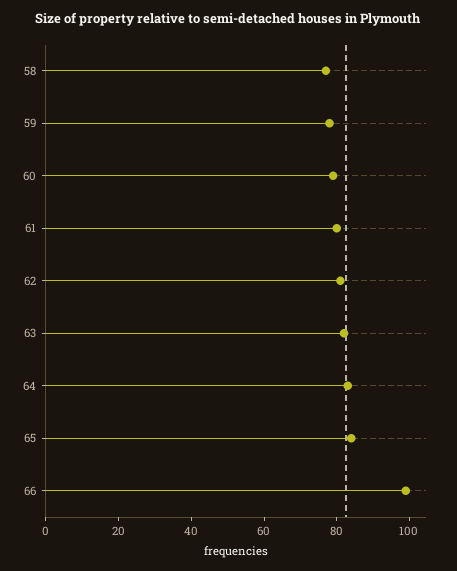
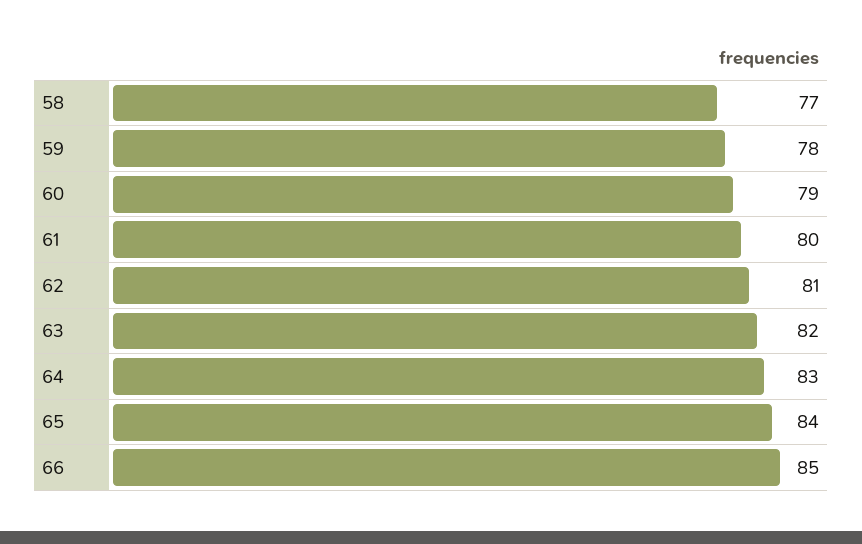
  {
    "58": 77,
    "59": 78,
    "60": 79,
    "61": 80,
    "62": 81,
    "63": 82,
    "64": 83,
    "65": 84,
-   "66": 100
+   "66": 85
  }

